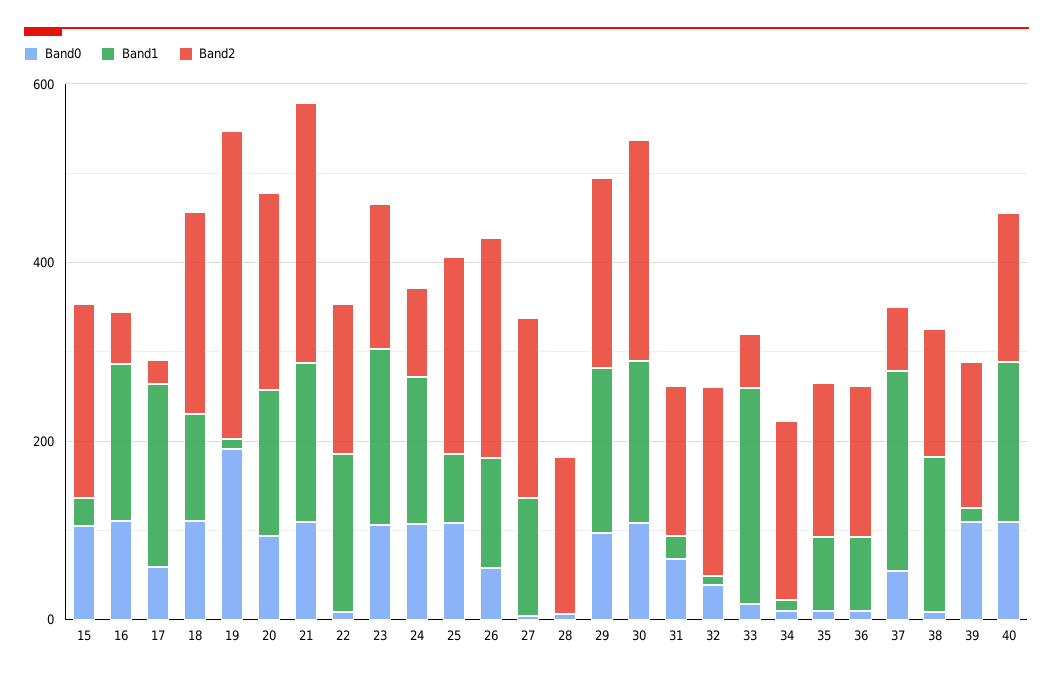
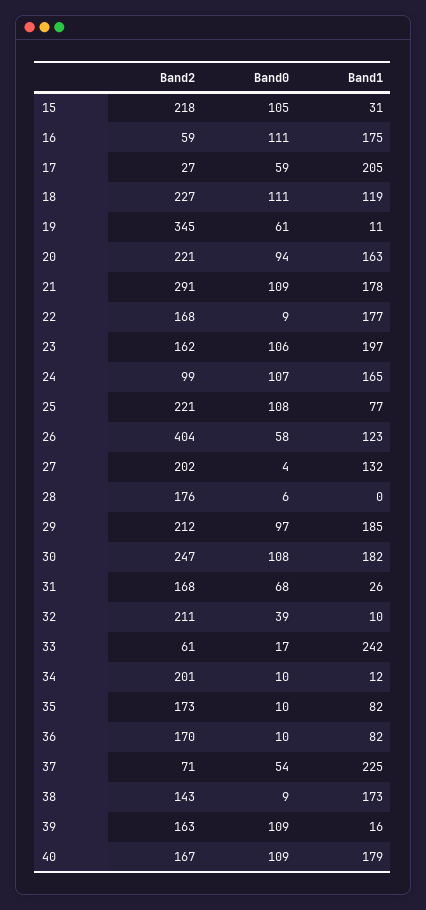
  {
    "Band0": {
      "15": 105,
      "16": 111,
      "17": 59,
      "18": 111,
-     "19": 200,
+     "19": 61,
      "20": 94,
      "21": 109,
      "22": 9,
      "23": 106,
      "24": 107,
      "25": 108,
      "26": 58,
      "27": 4,
      "28": 6,
      "29": 97,
      "30": 108,
      "31": 68,
      "32": 39,
      "33": 17,
      "34": 10,
      "35": 10,
      "36": 10,
      "37": 54,
      "38": 9,
      "39": 109,
      "40": 109
    },
    "Band1": {
      "15": 31,
      "16": 175,
      "17": 205,
      "18": 119,
      "19": 11,
      "20": 163,
      "21": 178,
      "22": 177,
      "23": 197,
      "24": 165,
      "25": 77,
      "26": 123,
      "27": 132,
      "28": 0,
      "29": 185,
      "30": 182,
      "31": 26,
      "32": 10,
      "33": 242,
      "34": 12,
      "35": 82,
      "36": 82,
      "37": 225,
      "38": 173,
      "39": 16,
      "40": 179
    },
    "Band2": {
      "15": 218,
      "16": 59,
      "17": 27,
      "18": 227,
      "19": 345,
      "20": 221,
      "21": 291,
      "22": 168,
      "23": 162,
      "24": 99,
      "25": 221,
-     "26": 250,
+     "26": 404,
      "27": 202,
      "28": 176,
      "29": 212,
      "30": 247,
      "31": 168,
      "32": 211,
      "33": 61,
      "34": 201,
      "35": 173,
      "36": 170,
      "37": 71,
      "38": 143,
      "39": 163,
      "40": 167
    }
  }

